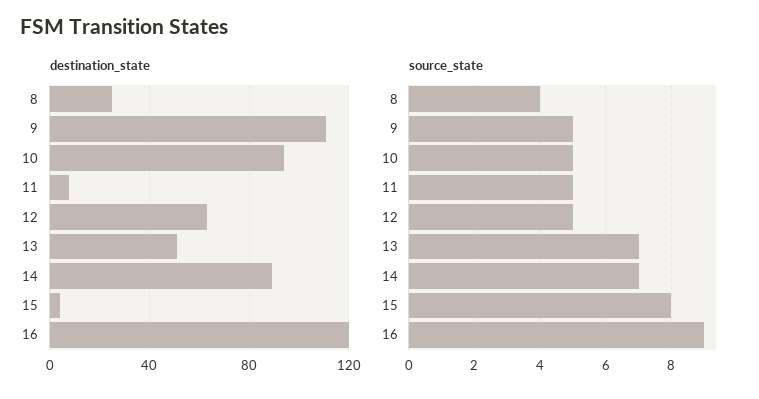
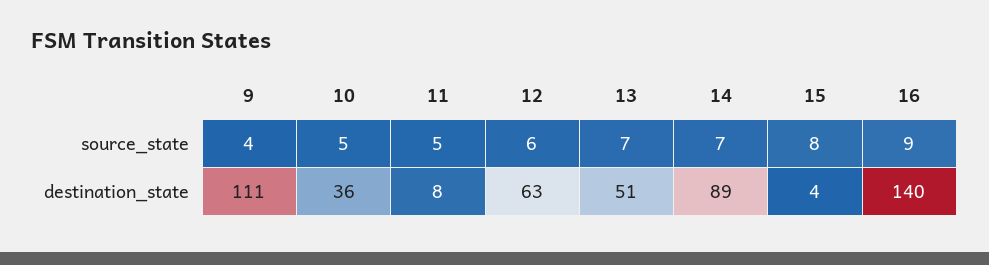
  {
    "destination_state": {
-     "8": 25,
      "9": 111,
-     "10": 95,
+     "10": 36,
      "11": 8,
      "12": 63,
      "13": 51,
      "14": 89,
      "15": 4,
-     "16": 120
+     "16": 140
    },
    "source_state": {
-     "8": 4,
-     "9": 5,
+     "9": 4,
      "10": 5,
      "11": 5,
-     "12": 5,
+     "12": 6,
      "13": 7,
      "14": 7,
      "15": 8,
      "16": 9
    }
  }

